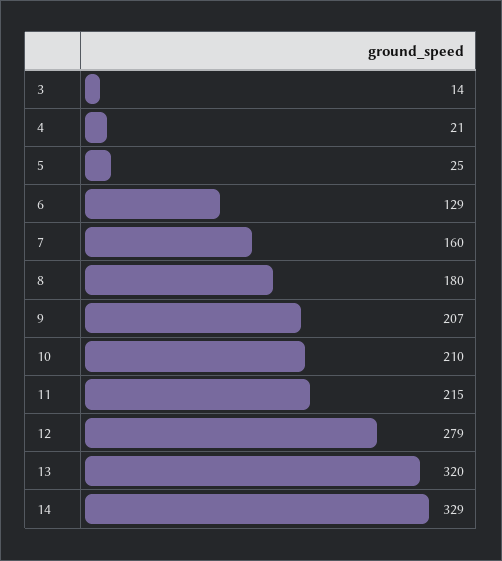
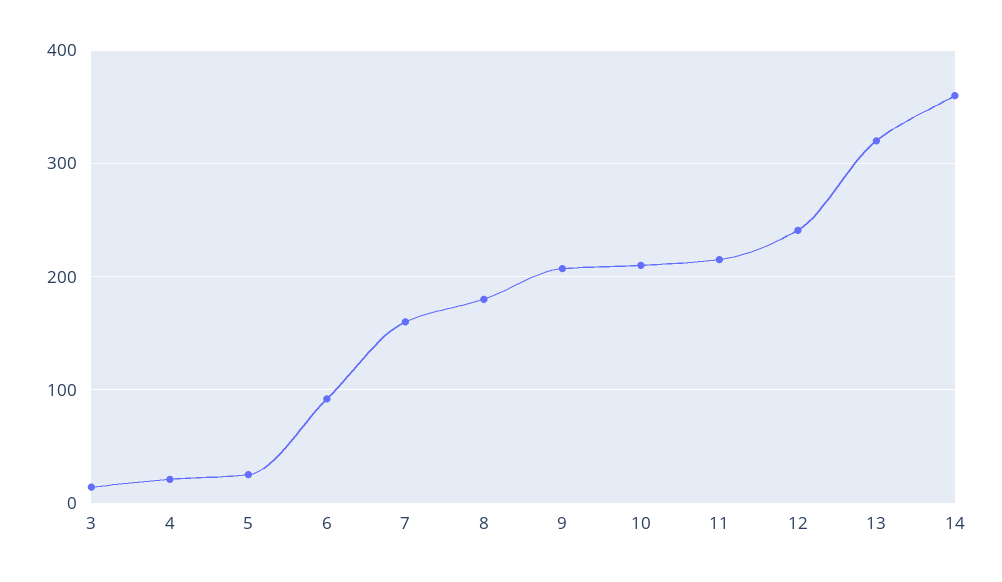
  {
    "3": 14,
    "4": 21,
    "5": 25,
-   "6": 129,
+   "6": 90,
    "7": 160,
    "8": 180,
    "9": 207,
    "10": 210,
    "11": 215,
-   "12": 279,
+   "12": 240,
    "13": 320,
-   "14": 329
+   "14": 360
  }

